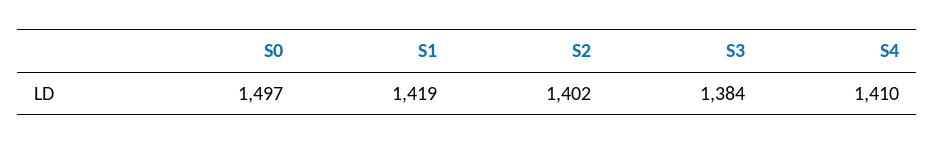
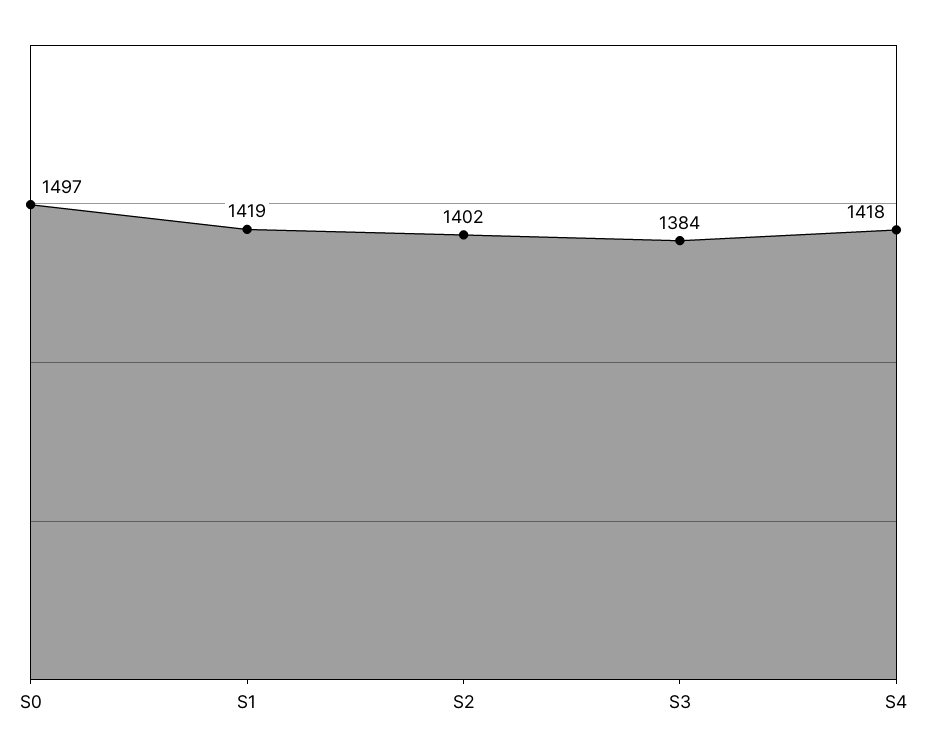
  {
    "S0": 1497,
    "S1": 1419,
    "S2": 1402,
    "S3": 1384,
-   "S4": 1410
+   "S4": 1418
  }

